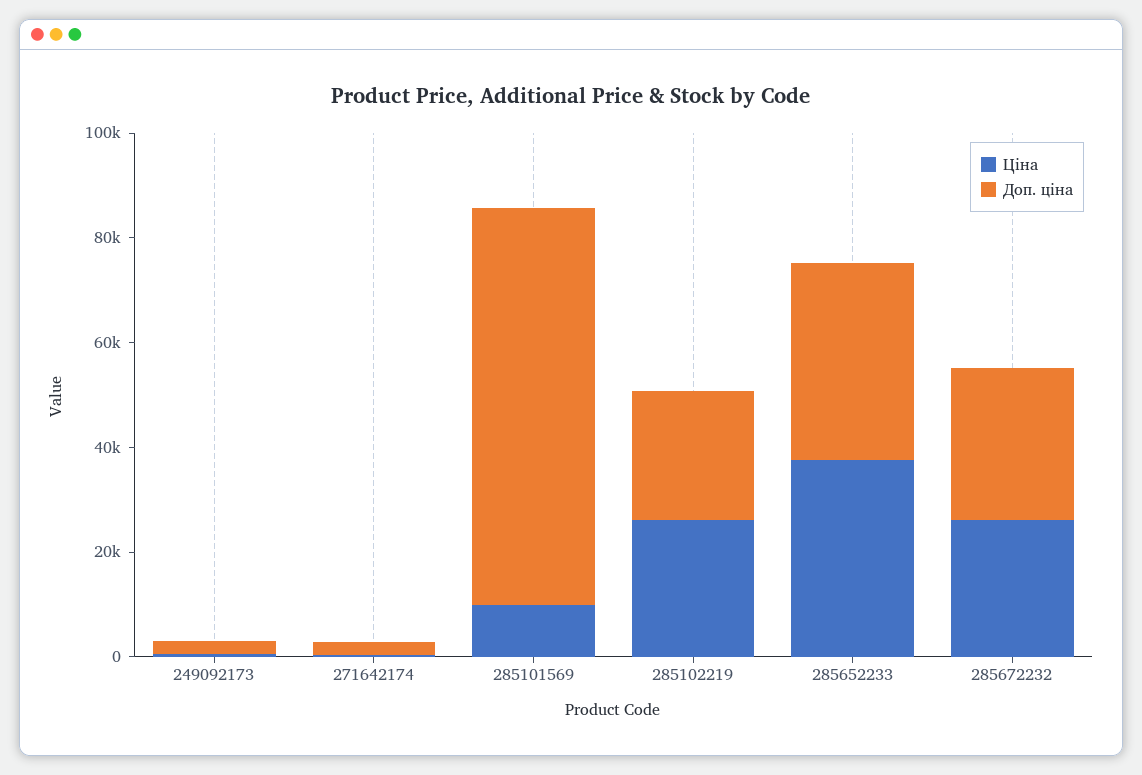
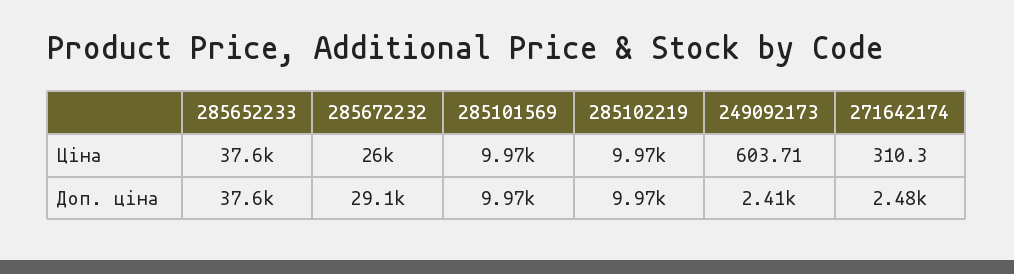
  {
    "Ціна": {
      "249092173": 603.71,
      "271642174": 310.3,
      "285101569": 9970,
-     "285102219": 25000,
+     "285102219": 9970,
      "285652233": 37600,
      "285672232": 26000
    },
    "Доп. ціна": {
      "249092173": 2410,
      "271642174": 2480,
-     "285101569": 75000,
+     "285101569": 9970,
-     "285102219": 25000,
+     "285102219": 9970,
      "285652233": 37600,
      "285672232": 29100
    }
  }

